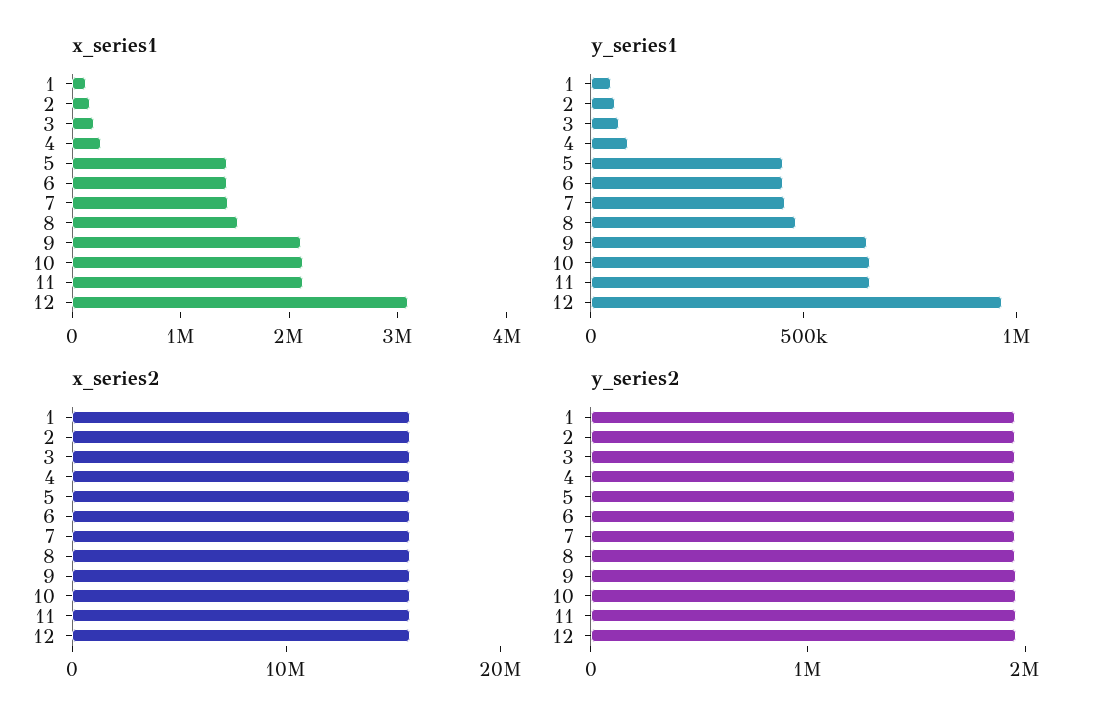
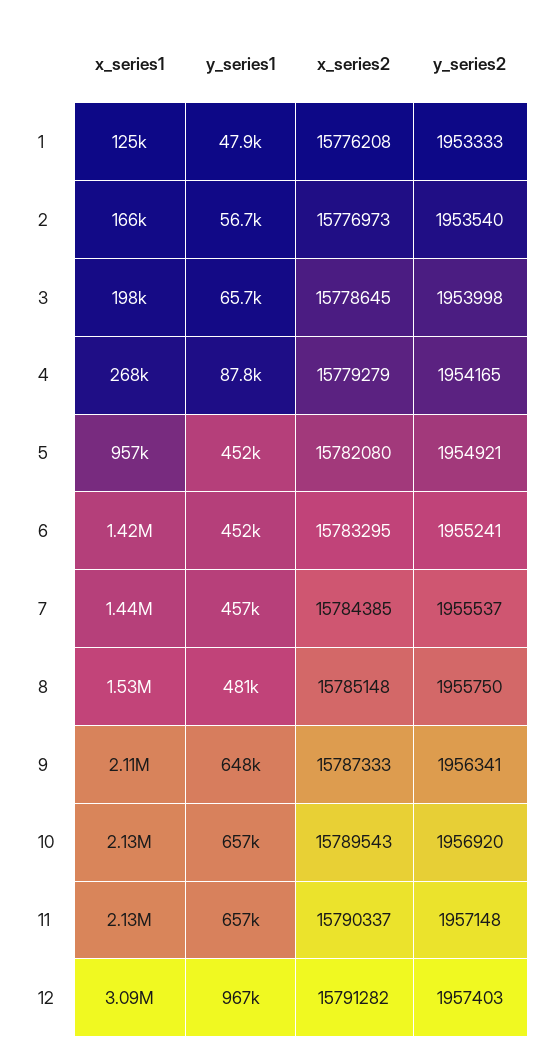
  {
    "x_series1": {
      "1": 125000,
      "2": 166000,
      "3": 198000,
      "4": 268000,
-     "5": 1400000,
+     "5": 957000,
      "6": 1420000,
      "7": 1440000,
      "8": 1530000,
      "9": 2110000,
      "10": 2130000,
      "11": 2130000,
      "12": 3090000
    },
    "y_series1": {
      "1": 47900,
      "2": 56700,
      "3": 65700,
      "4": 87800,
      "5": 452000,
      "6": 452000,
      "7": 457000,
      "8": 481000,
      "9": 648000,
      "10": 657000,
      "11": 657000,
      "12": 967000
    },
    "x_series2": {
      "1": 15776208,
      "2": 15776973,
      "3": 15778645,
      "4": 15779279,
      "5": 15782080,
      "6": 15783295,
      "7": 15784385,
      "8": 15785148,
      "9": 15787333,
      "10": 15789543,
      "11": 15790337,
      "12": 15791282
    },
    "y_series2": {
      "1": 1953333,
      "2": 1953540,
      "3": 1953998,
      "4": 1954165,
      "5": 1954921,
      "6": 1955241,
      "7": 1955537,
      "8": 1955750,
      "9": 1956341,
      "10": 1956920,
      "11": 1957148,
      "12": 1957403
    }
  }

